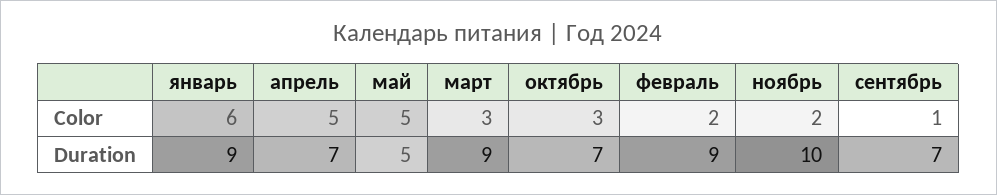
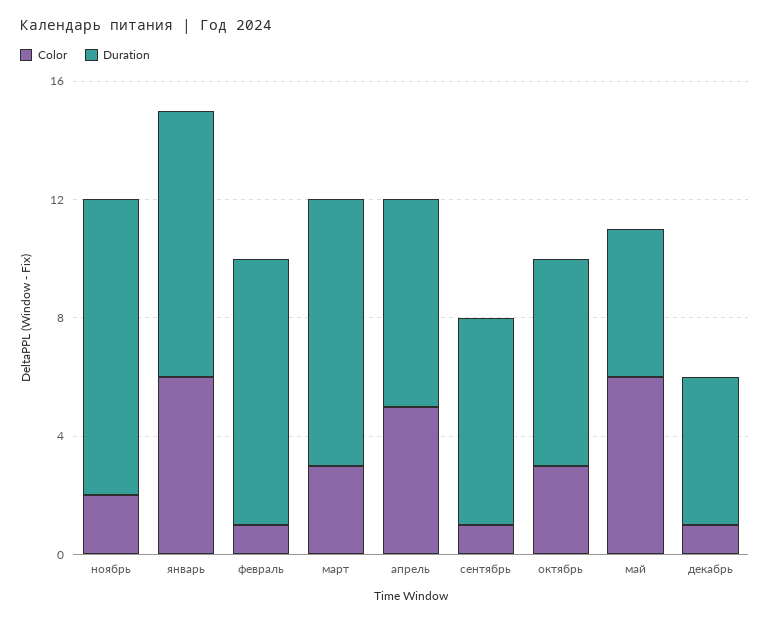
  {
    "Color": {
      "январь": 6,
      "апрель": 5,
-     "май": 5,
+     "май": 6,
      "март": 3,
      "октябрь": 3,
-     "февраль": 2,
+     "февраль": 1,
      "ноябрь": 2,
-     "сентябрь": 1
+     "сентябрь": 1,
+     "декабрь": 1
    },
    "Duration": {
      "январь": 9,
      "апрель": 7,
      "май": 5,
      "март": 9,
      "октябрь": 7,
      "февраль": 9,
      "ноябрь": 10,
-     "сентябрь": 7
+     "сентябрь": 7,
+     "декабрь": 5
    }
  }

